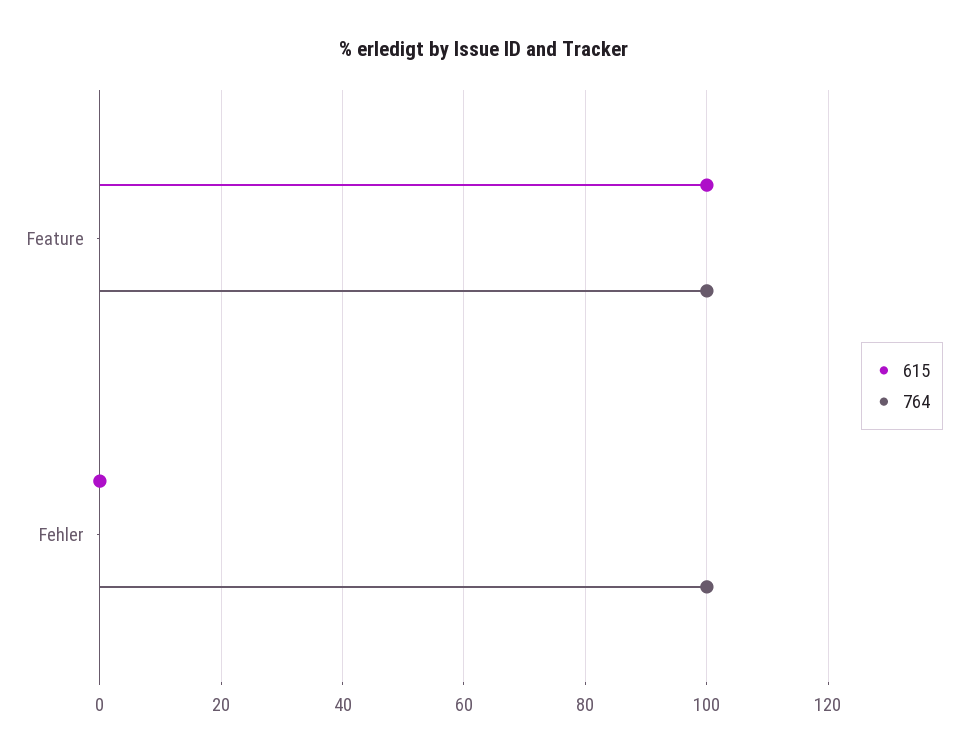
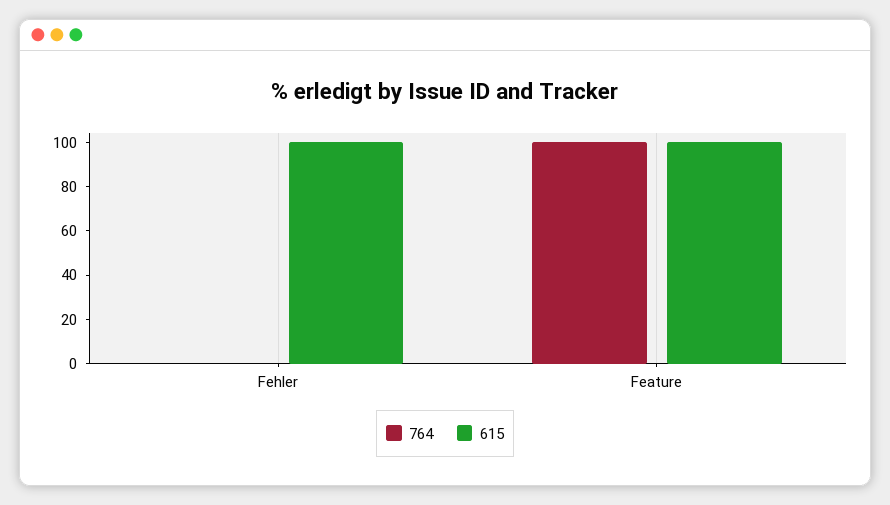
  {
    "615": {
      "Feature": 100,
-     "Fehler": 0
+     "Fehler": 100
    },
    "764": {
      "Feature": 100,
-     "Fehler": 100
+     "Fehler": 0
    }
  }

